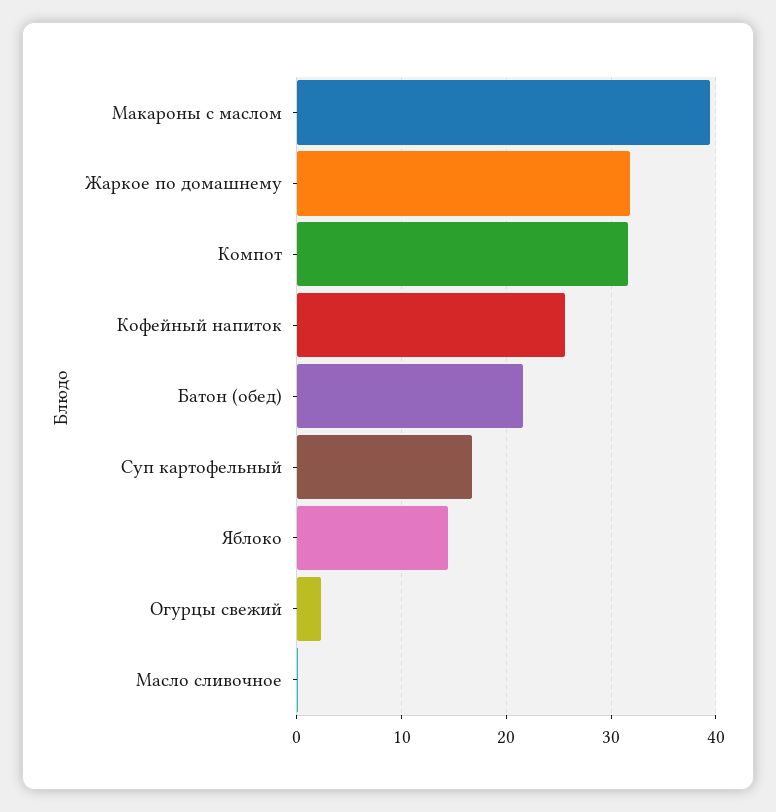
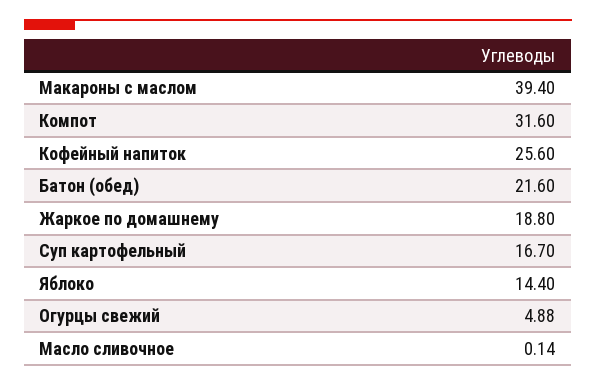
  {
    "Макароны с маслом": 39.4,
-   "Жаркое по домашнему": 32,
+   "Жаркое по домашнему": 18.8,
    "Компот": 31.6,
    "Кофейный напиток": 25.6,
    "Батон (обед)": 21.6,
    "Суп картофельный": 16.7,
    "Яблоко": 14.4,
-   "Огурцы свежий": 2,
+   "Огурцы свежий": 4.88,
    "Масло сливочное": 0.14
  }

